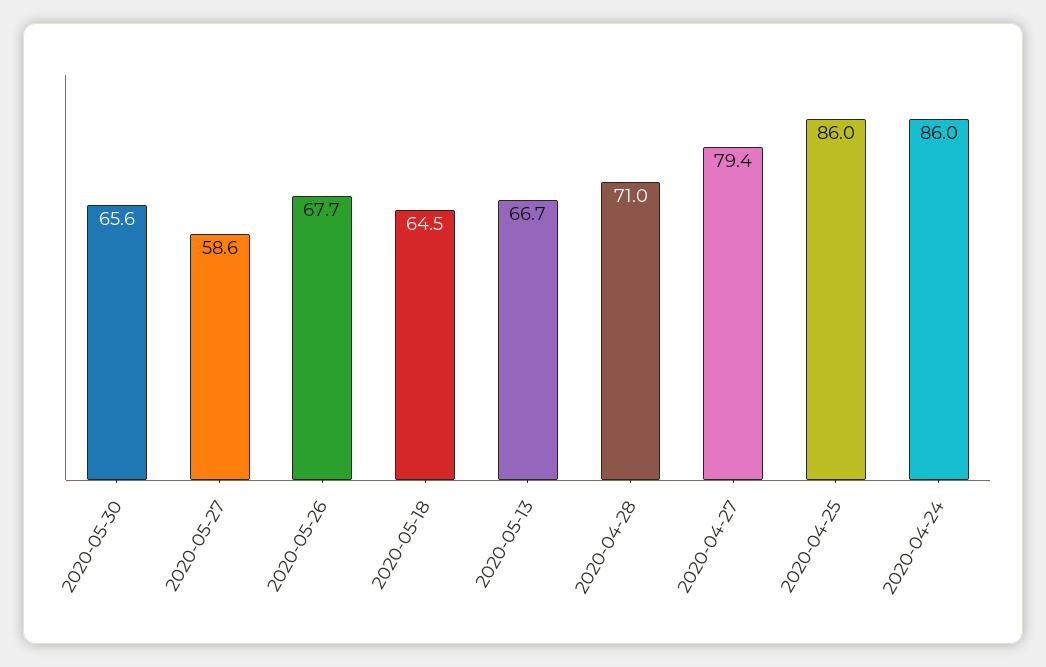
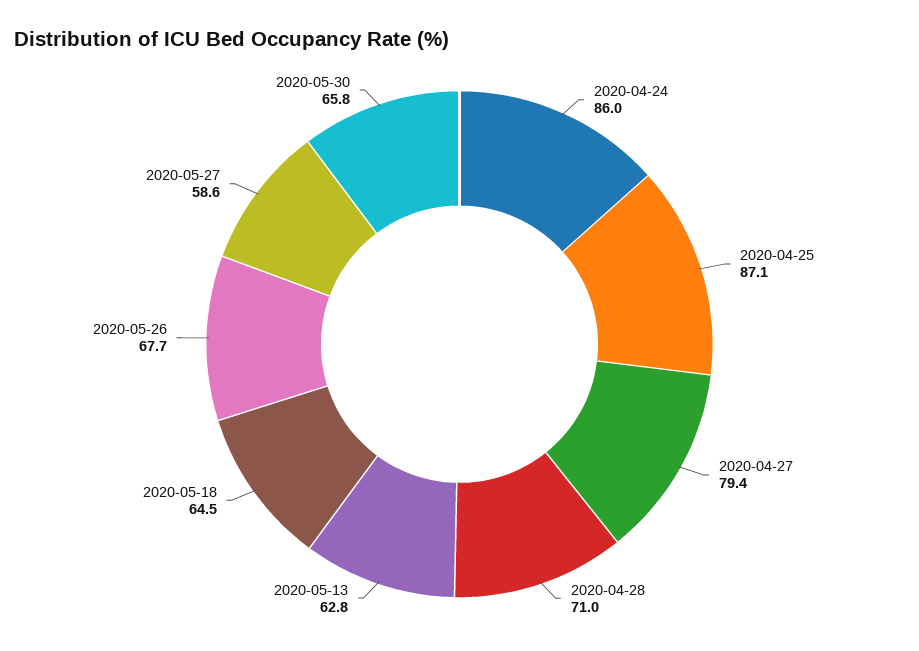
  {
-   "2020-05-30": 65.6,
+   "2020-05-30": 65.8,
    "2020-05-27": 58.6,
    "2020-05-26": 67.7,
    "2020-05-18": 64.5,
-   "2020-05-13": 66.7,
+   "2020-05-13": 62.8,
    "2020-04-28": 71,
    "2020-04-27": 79.4,
-   "2020-04-25": 86,
+   "2020-04-25": 87.1,
    "2020-04-24": 86
  }

